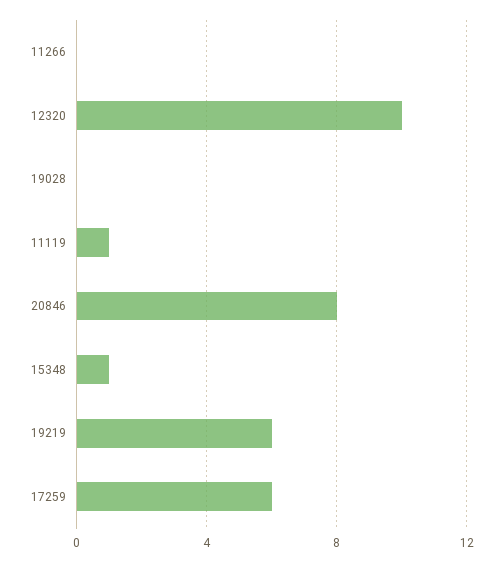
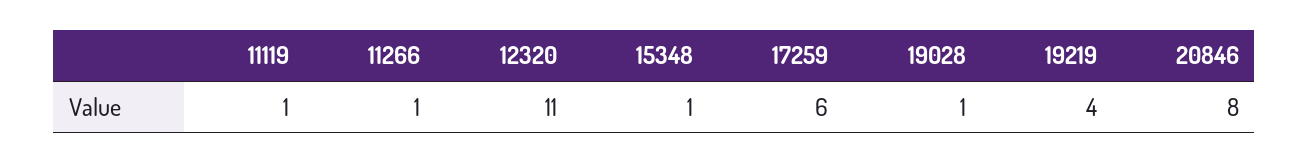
  {
-   "11266": 0,
+   "11266": 1,
-   "12320": 10,
+   "12320": 11,
-   "19028": 0,
+   "19028": 1,
    "11119": 1,
    "20846": 8,
    "15348": 1,
-   "19219": 6,
+   "19219": 4,
    "17259": 6
  }

